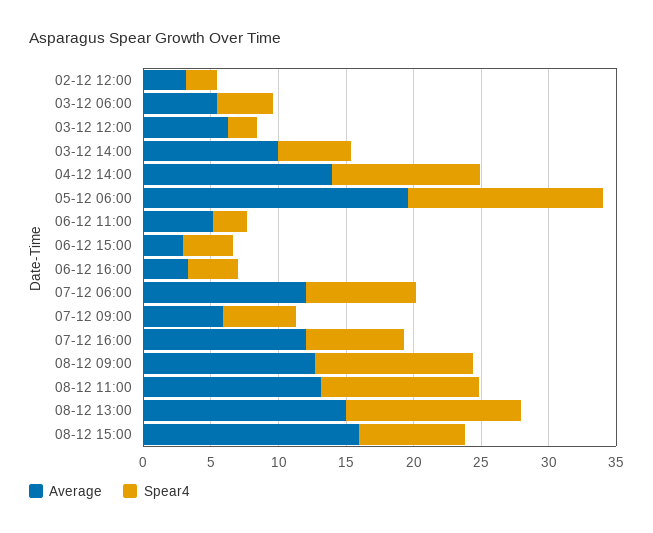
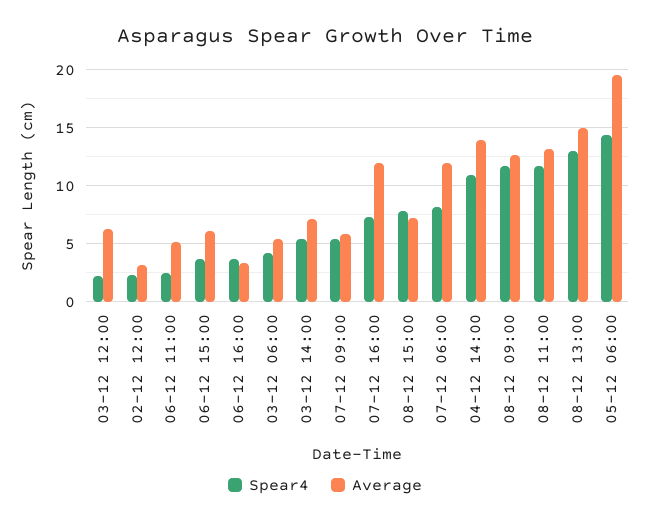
  {
    "Average": {
      "02-12 12:00": 3,
      "03-12 06:00": 5,
      "03-12 12:00": 6,
-     "03-12 14:00": 10,
+     "03-12 14:00": 7,
      "04-12 14:00": 14,
      "05-12 06:00": 20,
      "06-12 11:00": 5,
-     "06-12 15:00": 3,
+     "06-12 15:00": 6,
      "06-12 16:00": 3,
      "07-12 06:00": 12,
      "07-12 09:00": 6,
      "07-12 16:00": 12,
      "08-12 09:00": 13,
      "08-12 11:00": 13,
      "08-12 13:00": 15,
-     "08-12 15:00": 16
+     "08-12 15:00": 7
    },
    "Spear4": {
      "02-12 12:00": 2,
      "03-12 06:00": 4,
      "03-12 12:00": 2,
      "03-12 14:00": 5,
      "04-12 14:00": 11,
      "05-12 06:00": 14,
      "06-12 11:00": 3,
      "06-12 15:00": 4,
      "06-12 16:00": 4,
      "07-12 06:00": 8,
      "07-12 09:00": 5,
      "07-12 16:00": 7,
      "08-12 09:00": 12,
      "08-12 11:00": 12,
      "08-12 13:00": 13,
      "08-12 15:00": 8
    }
  }

